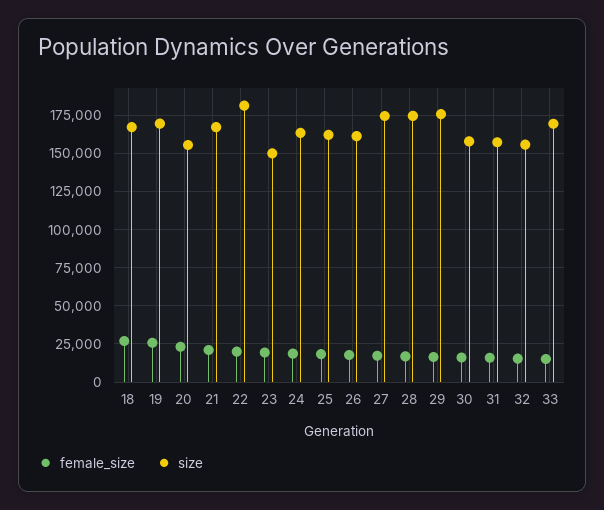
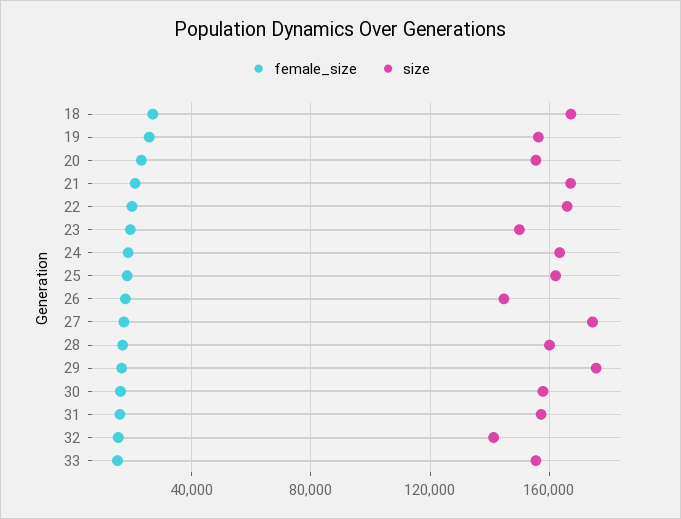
  {
    "female_size": {
      "18": 25000,
      "19": 25000,
      "20": 25000,
      "21": 20000,
      "22": 20000,
      "23": 20000,
      "24": 20000,
      "25": 20000,
      "26": 20000,
      "27": 15000,
      "28": 15000,
      "29": 15000,
      "30": 15000,
      "31": 15000,
      "32": 15000,
      "33": 15000
    },
    "size": {
      "18": 165000,
-     "19": 170000,
+     "19": 155000,
      "20": 155000,
      "21": 165000,
-     "22": 180000,
+     "22": 165000,
      "23": 150000,
      "24": 165000,
      "25": 160000,
-     "26": 160000,
+     "26": 145000,
      "27": 175000,
-     "28": 175000,
+     "28": 160000,
      "29": 175000,
      "30": 160000,
      "31": 155000,
-     "32": 155000,
+     "32": 140000,
-     "33": 170000
+     "33": 155000
    }
  }

